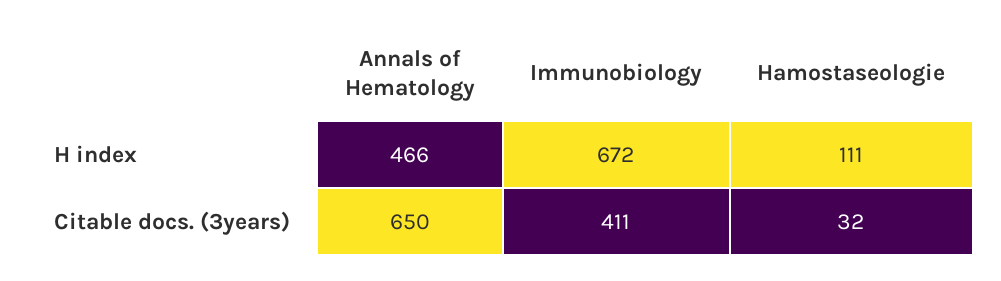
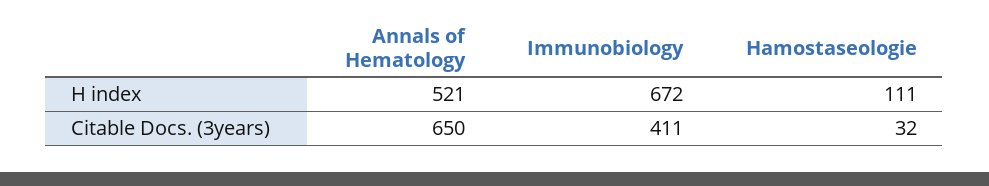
  {
    "Annals of Hematology": {
-     "H index": 466,
+     "H index": 521,
      "Citable docs. (3years)": 650
    },
    "Immunobiology": {
      "H index": 672,
      "Citable docs. (3years)": 411
    },
    "Hamostaseologie": {
      "H index": 111,
      "Citable docs. (3years)": 32
    }
  }

